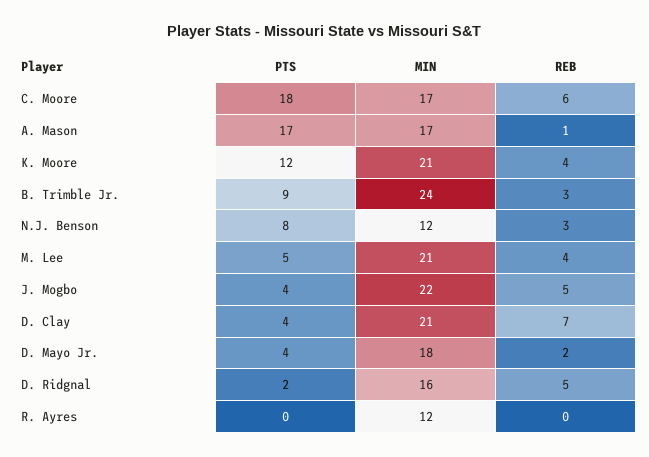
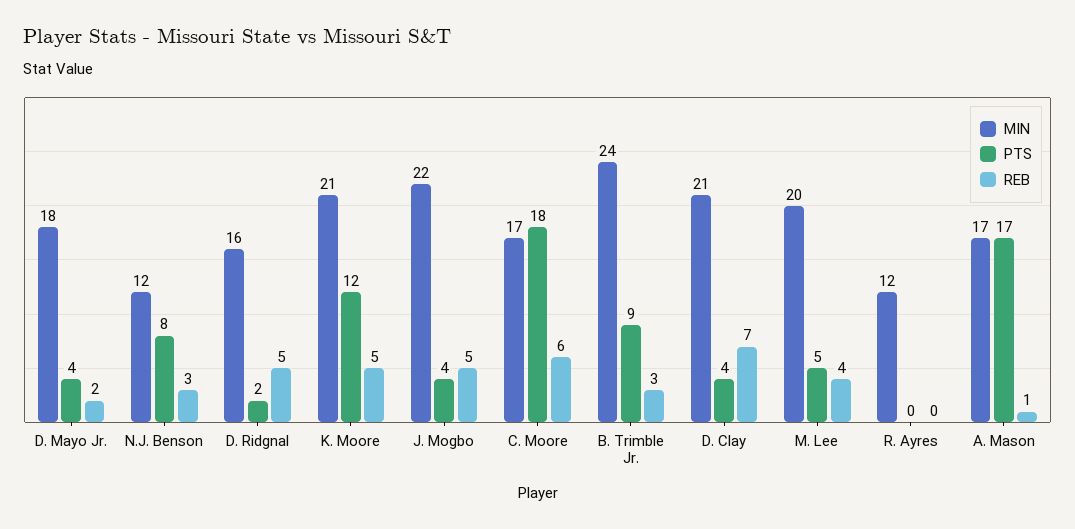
  {
    "PTS": {
      "C. Moore": 18,
      "A. Mason": 17,
      "K. Moore": 12,
      "B. Trimble Jr.": 9,
      "N.J. Benson": 8,
      "M. Lee": 5,
      "J. Mogbo": 4,
      "D. Clay": 4,
      "D. Mayo Jr.": 4,
      "D. Ridgnal": 2,
      "R. Ayres": 0
    },
    "MIN": {
      "C. Moore": 17,
      "A. Mason": 17,
      "K. Moore": 21,
      "B. Trimble Jr.": 24,
      "N.J. Benson": 12,
-     "M. Lee": 21,
+     "M. Lee": 20,
      "J. Mogbo": 22,
      "D. Clay": 21,
      "D. Mayo Jr.": 18,
      "D. Ridgnal": 16,
      "R. Ayres": 12
    },
    "REB": {
      "C. Moore": 6,
      "A. Mason": 1,
-     "K. Moore": 4,
+     "K. Moore": 5,
      "B. Trimble Jr.": 3,
      "N.J. Benson": 3,
      "M. Lee": 4,
      "J. Mogbo": 5,
      "D. Clay": 7,
      "D. Mayo Jr.": 2,
      "D. Ridgnal": 5,
      "R. Ayres": 0
    }
  }

